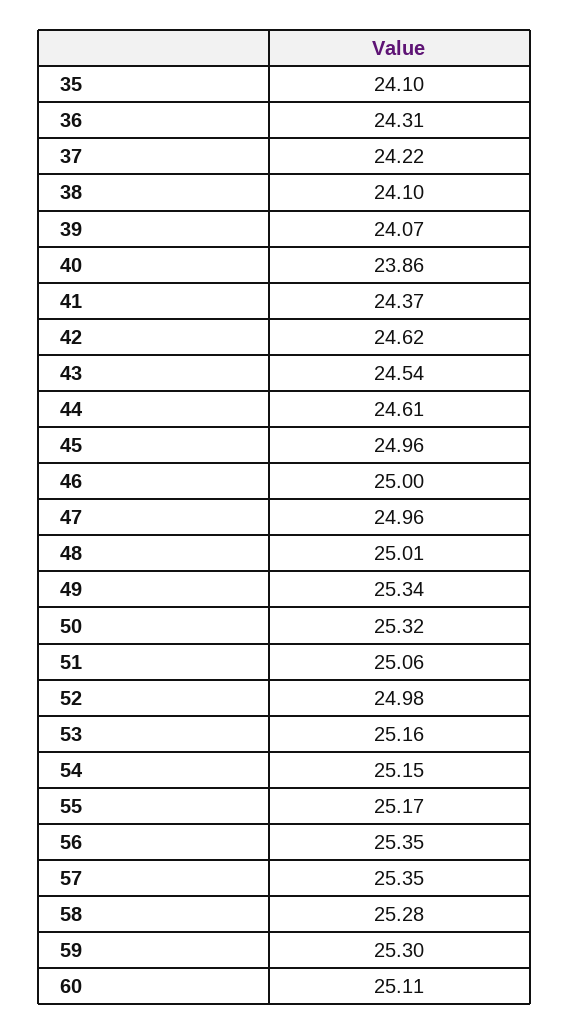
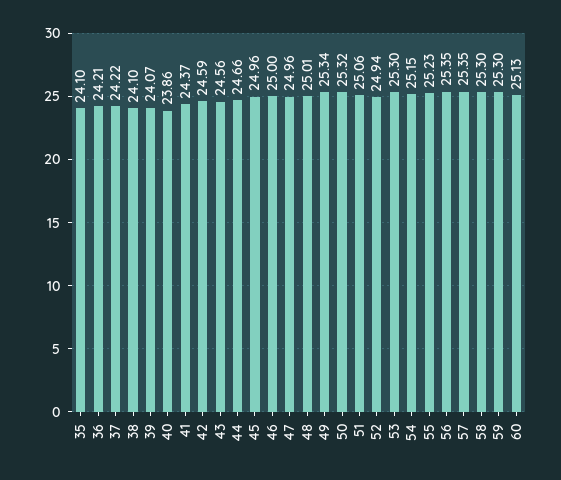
  {
    "35": 24.1,
-   "36": 24.31,
+   "36": 24.21,
    "37": 24.22,
    "38": 24.1,
    "39": 24.07,
    "40": 23.86,
    "41": 24.37,
-   "42": 24.62,
+   "42": 24.59,
-   "43": 24.54,
+   "43": 24.56,
-   "44": 24.61,
+   "44": 24.66,
    "45": 24.96,
    "46": 25,
    "47": 24.96,
    "48": 25.01,
    "49": 25.34,
    "50": 25.32,
    "51": 25.06,
-   "52": 24.98,
+   "52": 24.94,
-   "53": 25.16,
+   "53": 25.3,
    "54": 25.15,
-   "55": 25.17,
+   "55": 25.23,
    "56": 25.35,
    "57": 25.35,
-   "58": 25.28,
+   "58": 25.3,
    "59": 25.3,
-   "60": 25.11
+   "60": 25.13
  }

